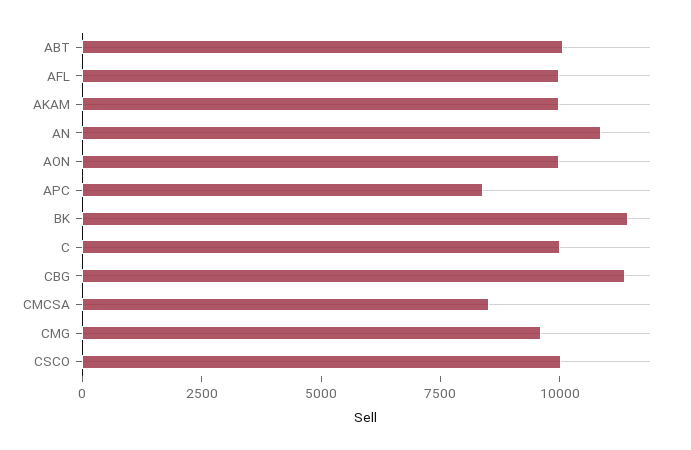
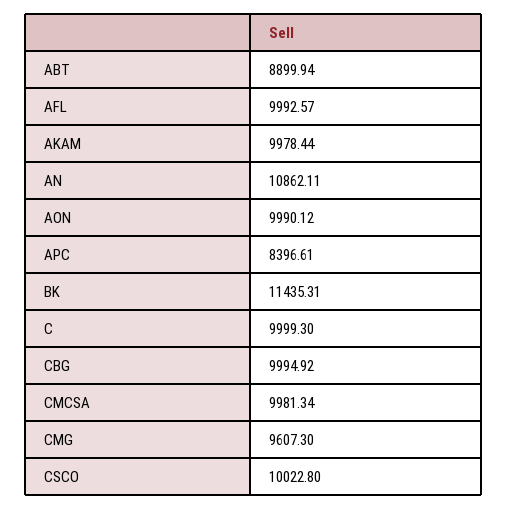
  {
-   "ABT": 10000,
+   "ABT": 8899.94,
    "AFL": 9992.57,
    "AKAM": 9978.44,
    "AN": 10862.11,
    "AON": 9990.12,
    "APC": 8396.61,
    "BK": 11435.31,
    "C": 9999.3,
-   "CBG": 11500,
+   "CBG": 9994.92,
-   "CMCSA": 8500,
+   "CMCSA": 9981.34,
    "CMG": 9607.3,
    "CSCO": 10022.8
  }

